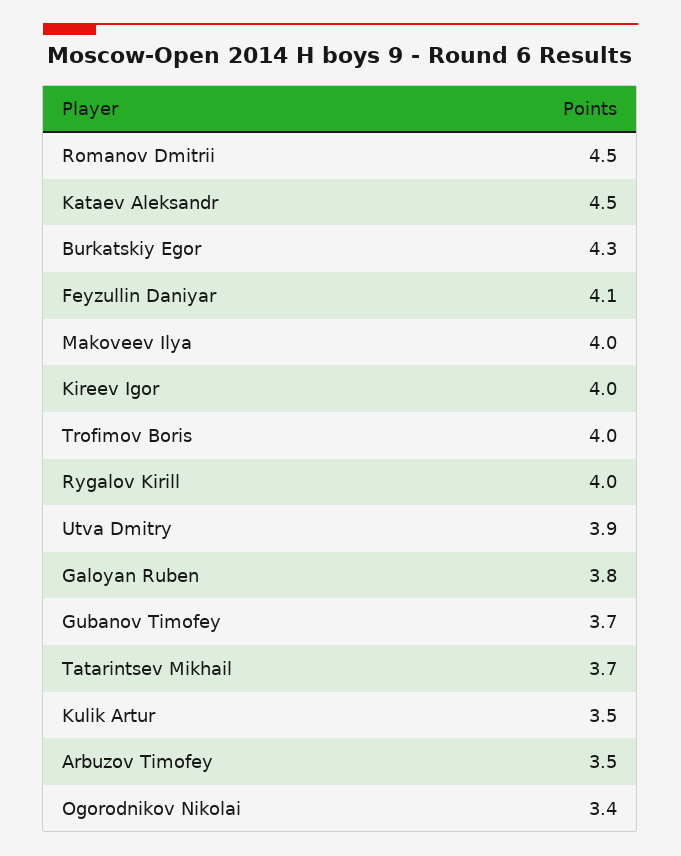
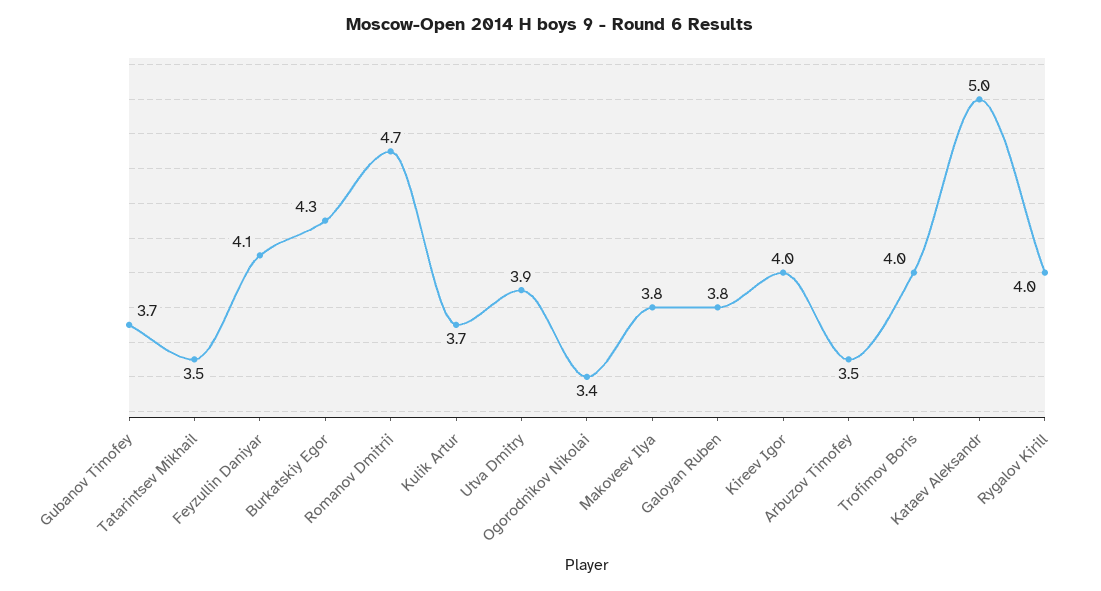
  {
-   "Romanov Dmitrii": 4.5,
+   "Romanov Dmitrii": 4.7,
-   "Kataev Aleksandr": 4.5,
+   "Kataev Aleksandr": 5,
    "Burkatskiy Egor": 4.3,
    "Feyzullin Daniyar": 4.1,
-   "Makoveev Ilya": 4,
+   "Makoveev Ilya": 3.8,
    "Kireev Igor": 4,
    "Trofimov Boris": 4,
    "Rygalov Kirill": 4,
    "Utva Dmitry": 3.9,
    "Galoyan Ruben": 3.8,
    "Gubanov Timofey": 3.7,
-   "Tatarintsev Mikhail": 3.7,
+   "Tatarintsev Mikhail": 3.5,
-   "Kulik Artur": 3.5,
+   "Kulik Artur": 3.7,
    "Arbuzov Timofey": 3.5,
    "Ogorodnikov Nikolai": 3.4
  }

